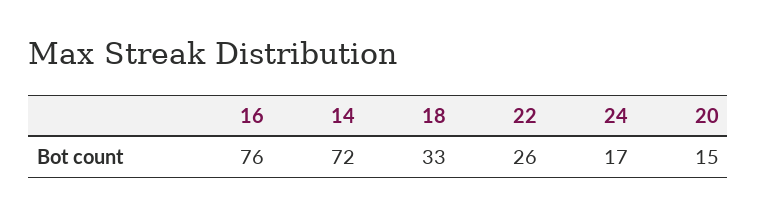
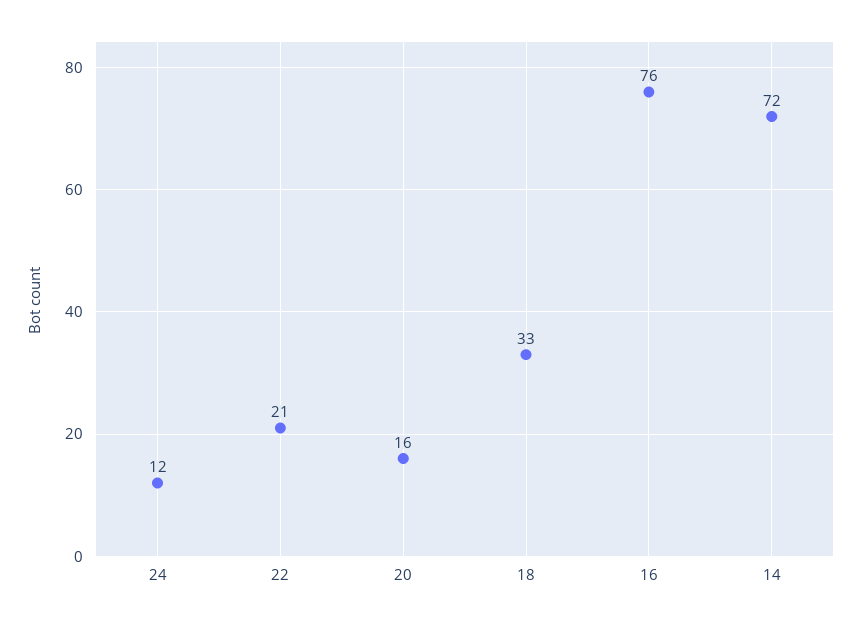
  {
    "16": 76,
    "14": 72,
    "18": 33,
-   "22": 26,
+   "22": 21,
-   "24": 17,
+   "24": 12,
-   "20": 15
+   "20": 16
  }

